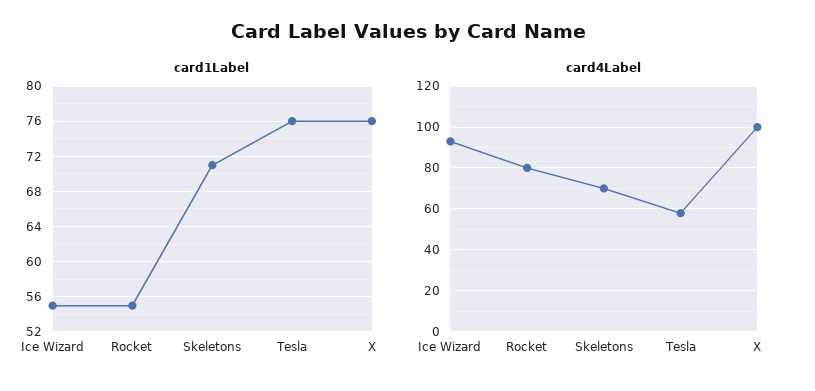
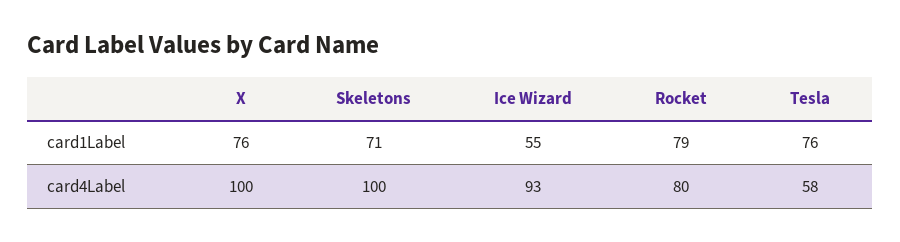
  {
    "card1Label": {
      "Ice Wizard": 55,
-     "Rocket": 55,
+     "Rocket": 79,
      "Skeletons": 71,
      "Tesla": 76,
      "X": 76
    },
    "card4Label": {
      "Ice Wizard": 93,
      "Rocket": 80,
-     "Skeletons": 70,
+     "Skeletons": 100,
      "Tesla": 58,
      "X": 100
    }
  }

